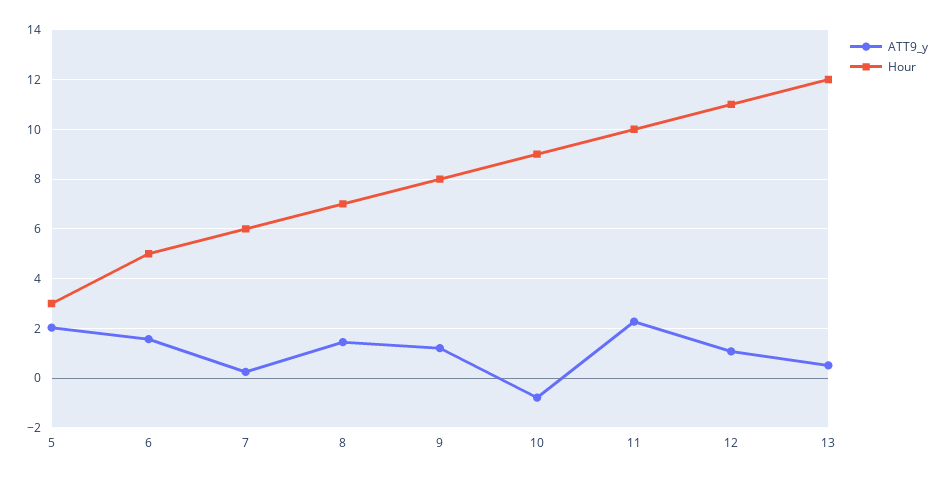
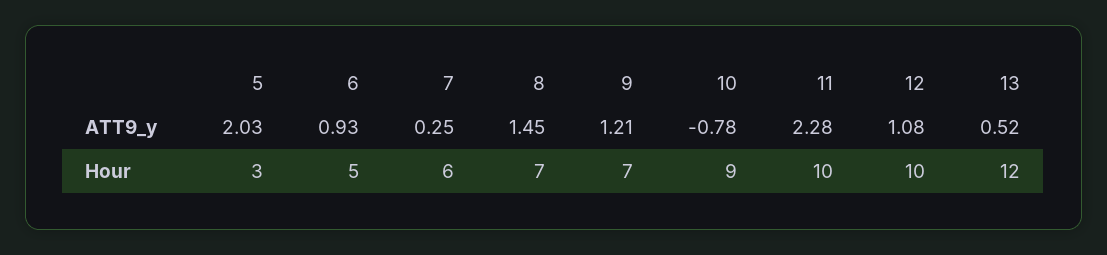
  {
    "ATT9_y": {
      "5": 2.03,
-     "6": 1.5,
+     "6": 0.93,
      "7": 0.25,
      "8": 1.45,
      "9": 1.21,
      "10": -0.78,
      "11": 2.28,
      "12": 1.08,
      "13": 0.52
    },
    "Hour": {
      "5": 3,
      "6": 5,
      "7": 6,
      "8": 7,
-     "9": 8,
+     "9": 7,
      "10": 9,
      "11": 10,
-     "12": 11,
+     "12": 10,
      "13": 12
    }
  }

